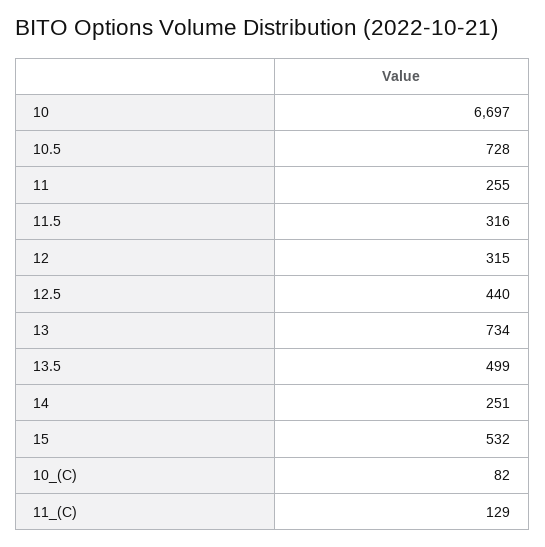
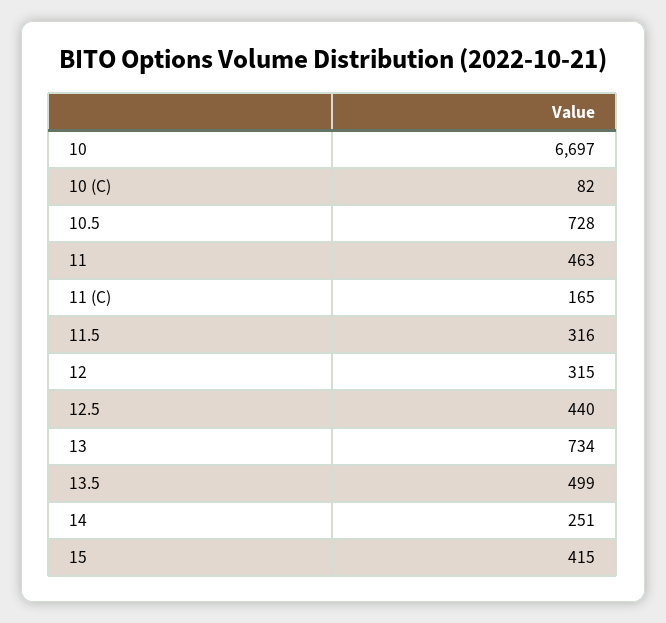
  {
    "10": 6697,
    "10.5": 728,
-   "11": 255,
+   "11": 463,
    "11.5": 316,
    "12": 315,
    "12.5": 440,
    "13": 734,
    "13.5": 499,
    "14": 251,
-   "15": 532,
+   "15": 415,
    "10_(C)": 82,
-   "11_(C)": 129
+   "11_(C)": 165
  }

